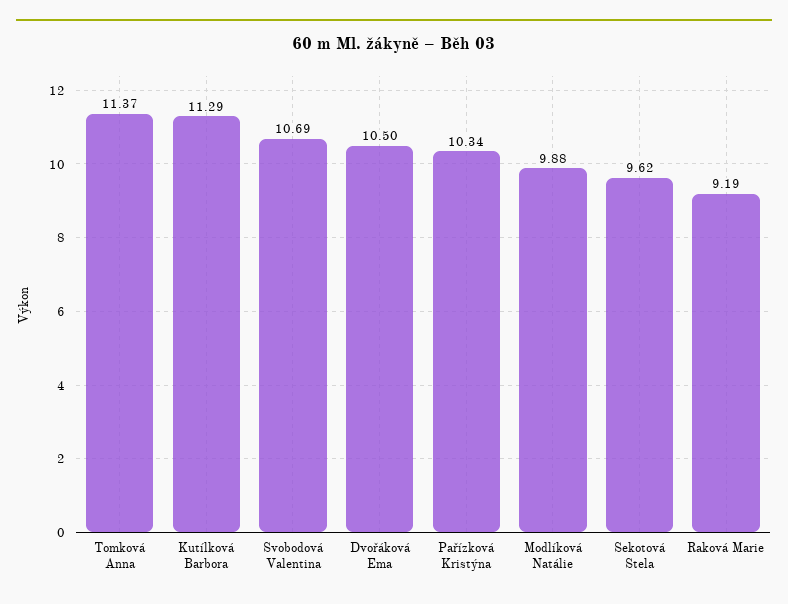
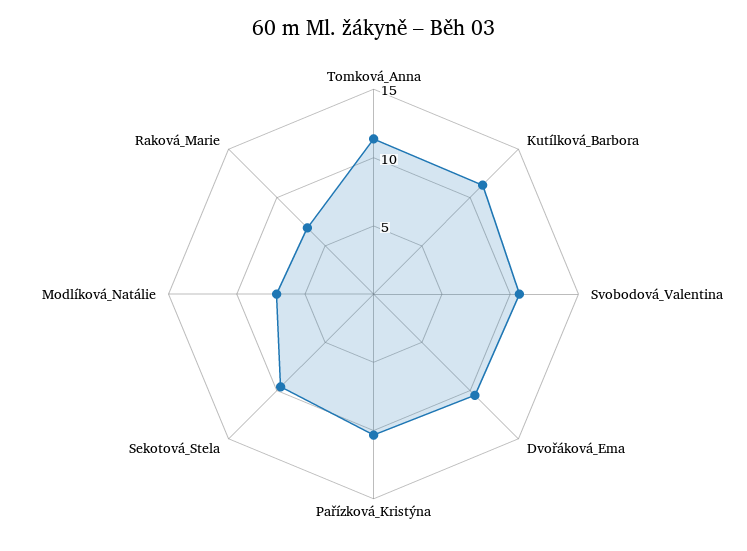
  {
    "Tomková Anna": 11.37,
    "Kutílková Barbora": 11.29,
    "Svobodová Valentina": 10.69,
    "Dvořáková Ema": 10.5,
    "Pařízková Kristýna": 10.34,
-   "Modlíková Natálie": 9.88,
+   "Modlíková Natálie": 7,
    "Sekotová Stela": 9.62,
-   "Raková Marie": 9.19
+   "Raková Marie": 7
  }

